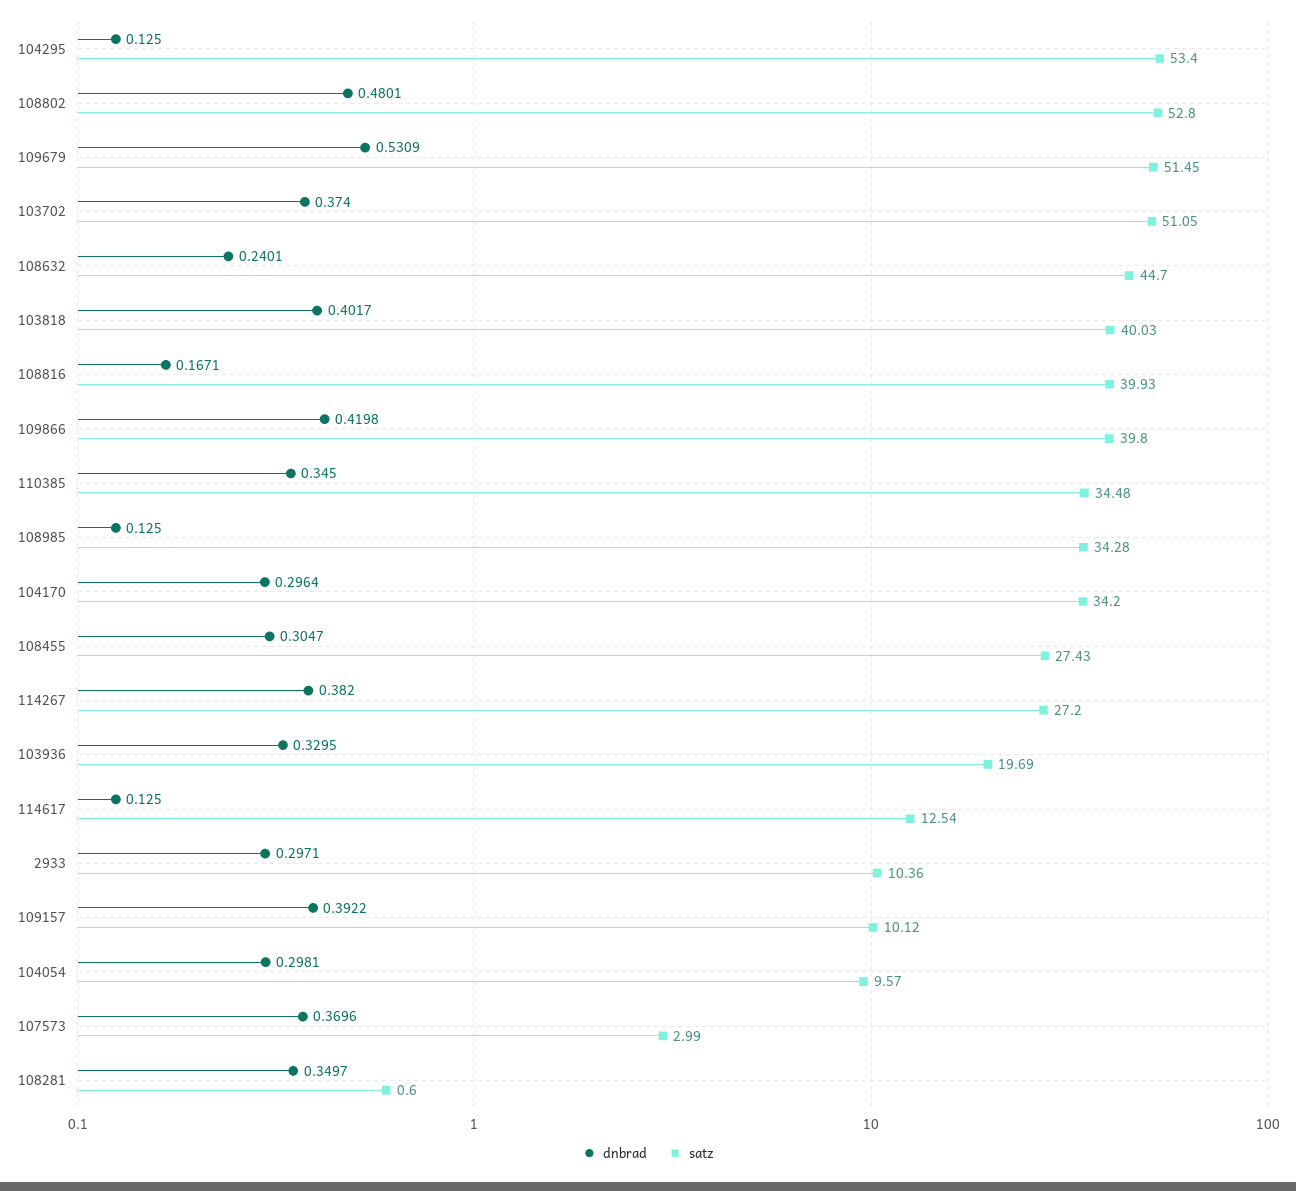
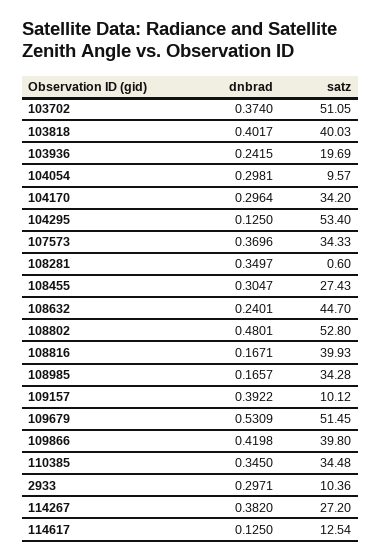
  {
    "dnbrad": {
      "104295": 0.125,
      "108802": 0.4801,
      "109679": 0.5309,
      "103702": 0.374,
      "108632": 0.2401,
      "103818": 0.4017,
      "108816": 0.1671,
      "109866": 0.4198,
      "110385": 0.345,
-     "108985": 0.125,
+     "108985": 0.1657,
      "104170": 0.2964,
      "108455": 0.3047,
      "114267": 0.382,
-     "103936": 0.3295,
+     "103936": 0.2415,
      "114617": 0.125,
      "2933": 0.2971,
      "109157": 0.3922,
      "104054": 0.2981,
      "107573": 0.3696,
      "108281": 0.3497
    },
    "satz": {
      "104295": 53.4,
      "108802": 52.8,
      "109679": 51.45,
      "103702": 51.05,
      "108632": 44.7,
      "103818": 40.03,
      "108816": 39.93,
      "109866": 39.8,
      "110385": 34.48,
      "108985": 34.28,
      "104170": 34.2,
      "108455": 27.43,
      "114267": 27.2,
      "103936": 19.69,
      "114617": 12.54,
      "2933": 10.36,
      "109157": 10.12,
      "104054": 9.57,
-     "107573": 2.99,
+     "107573": 34.33,
      "108281": 0.6
    }
  }

